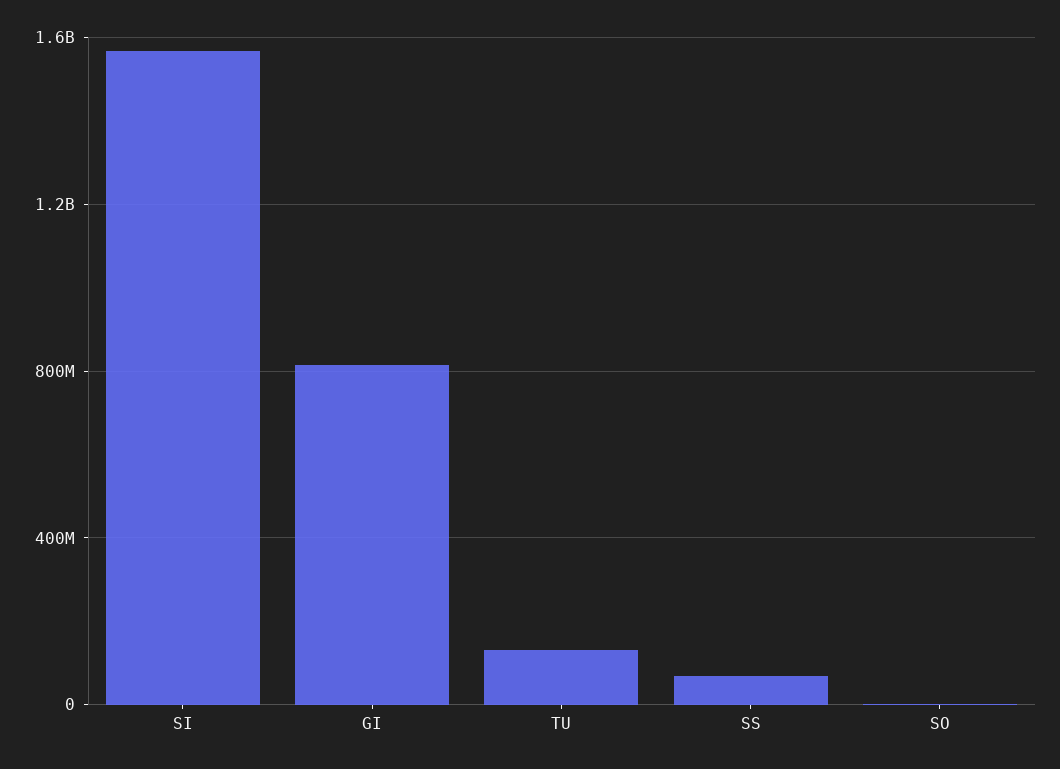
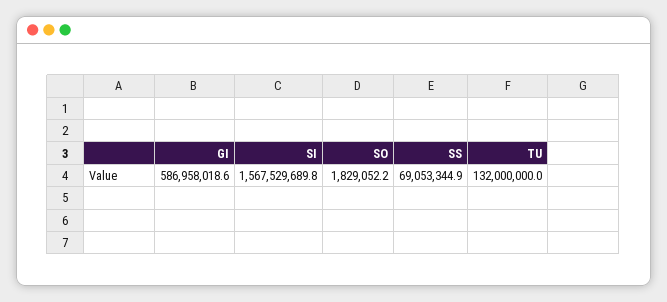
  {
    "SI": 1567529689.8,
-   "GI": 800000000,
+   "GI": 586958018.6,
    "TU": 132000000,
    "SS": 69053344.9,
    "SO": 1829052.2
  }

